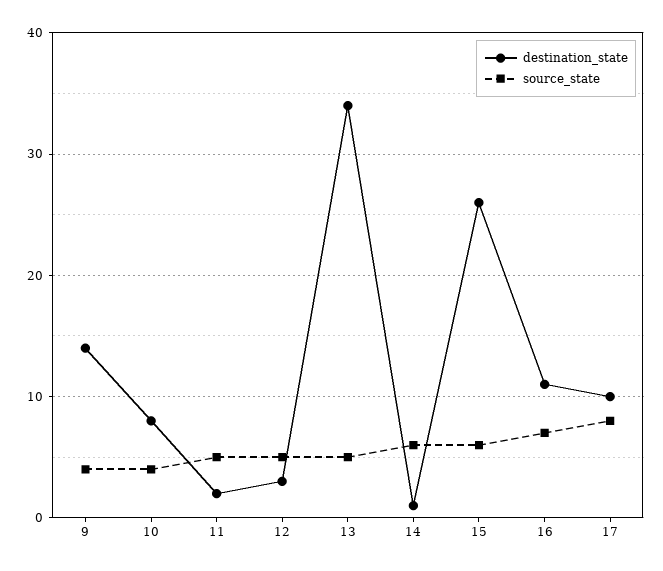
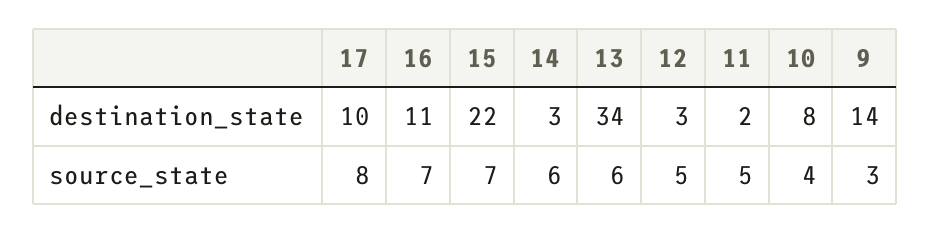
  {
    "destination_state": {
      "9": 14,
      "10": 8,
      "11": 2,
      "12": 3,
      "13": 34,
-     "14": 1,
+     "14": 3,
-     "15": 26,
+     "15": 22,
      "16": 11,
      "17": 10
    },
    "source_state": {
-     "9": 4,
+     "9": 3,
      "10": 4,
      "11": 5,
      "12": 5,
-     "13": 5,
+     "13": 6,
      "14": 6,
-     "15": 6,
+     "15": 7,
      "16": 7,
      "17": 8
    }
  }

